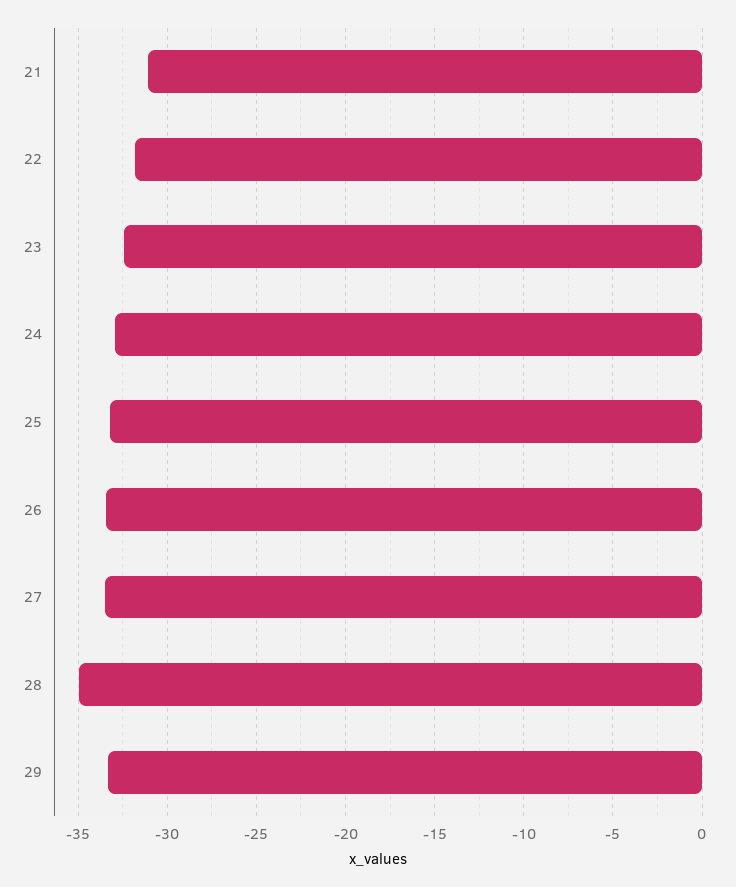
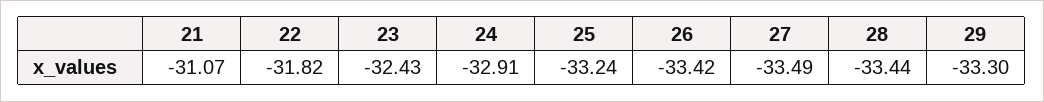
  {
    "21": -31.07,
    "22": -31.82,
    "23": -32.43,
    "24": -32.91,
    "25": -33.24,
    "26": -33.42,
    "27": -33.49,
-   "28": -35,
+   "28": -33.44,
    "29": -33.3
  }

